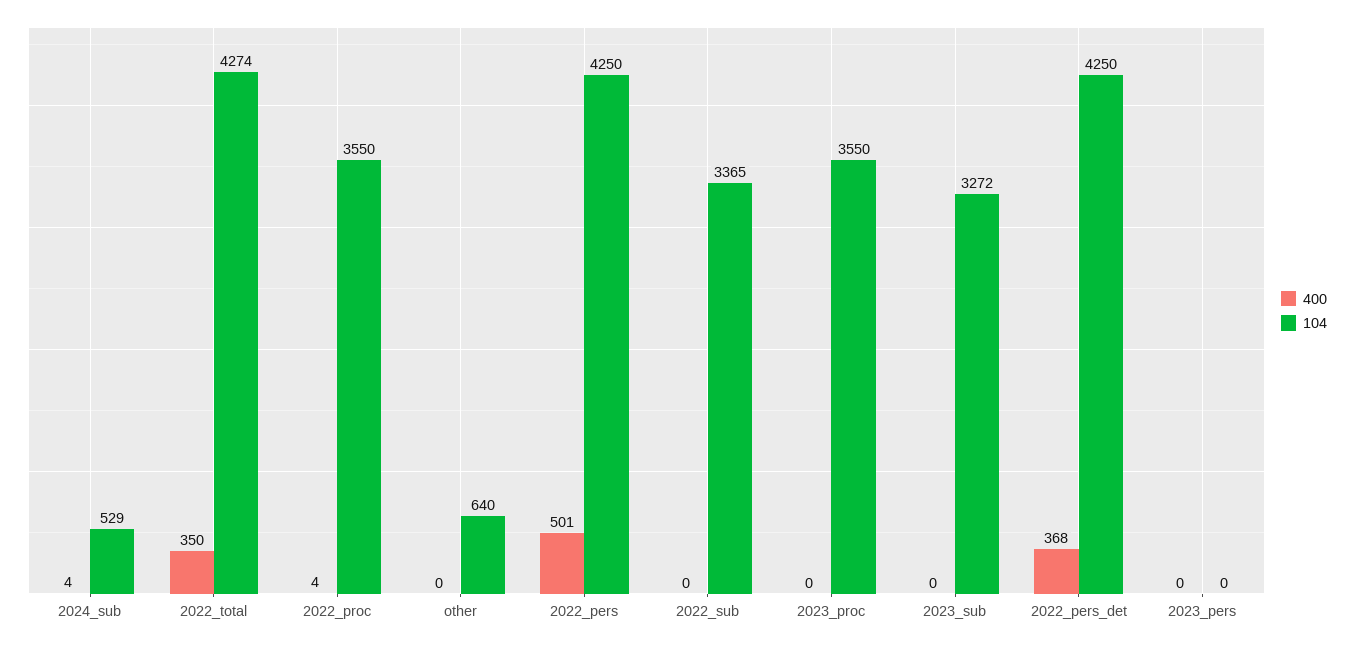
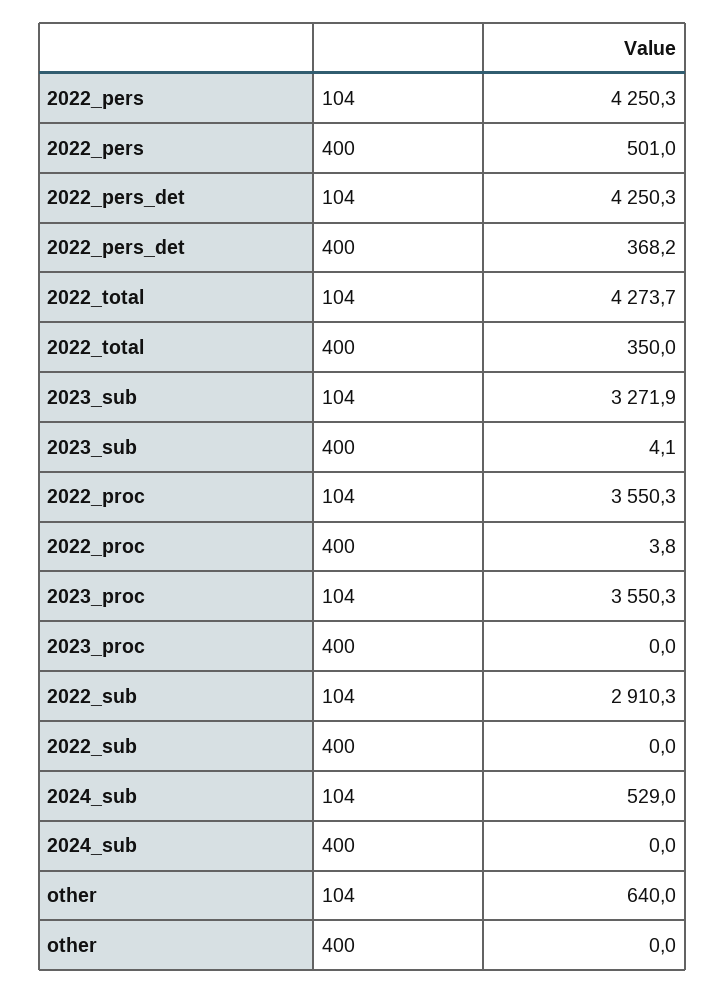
  {
    "400": {
-     "2024_sub": 4,
+     "2024_sub": 0,
      "2022_total": 350,
      "2022_proc": 3.8,
      "other": 0,
      "2022_pers": 501,
      "2022_sub": 0,
      "2023_proc": 0,
-     "2023_sub": 0,
+     "2023_sub": 4.1,
-     "2022_pers_det": 368.2,
+     "2022_pers_det": 368.2
-     "2023_pers": 0
    },
    "104": {
      "2024_sub": 529,
      "2022_total": 4273.7,
      "2022_proc": 3550.3,
      "other": 640,
      "2022_pers": 4250.3,
-     "2022_sub": 3365,
+     "2022_sub": 2910.3,
      "2023_proc": 3550.3,
      "2023_sub": 3271.9,
-     "2022_pers_det": 4250.3,
+     "2022_pers_det": 4250.3
-     "2023_pers": 0
    }
  }

